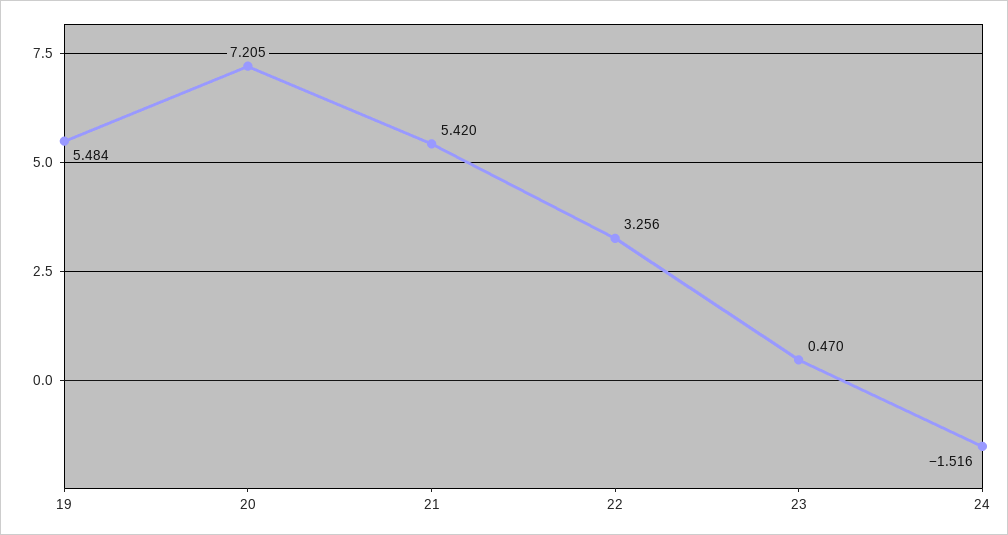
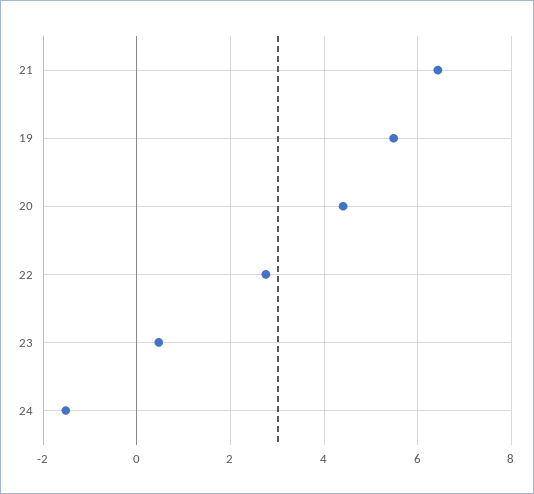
  {
    "19": 5.484,
-   "20": 7.205,
+   "20": 4.4,
-   "21": 5.42,
+   "21": 6.4,
-   "22": 3.256,
+   "22": 2.8,
    "23": 0.47,
    "24": -1.516
  }

